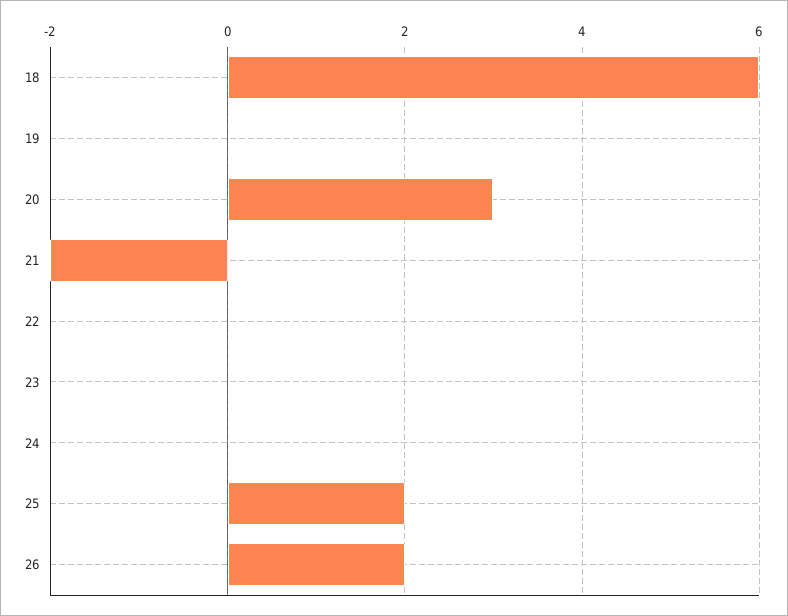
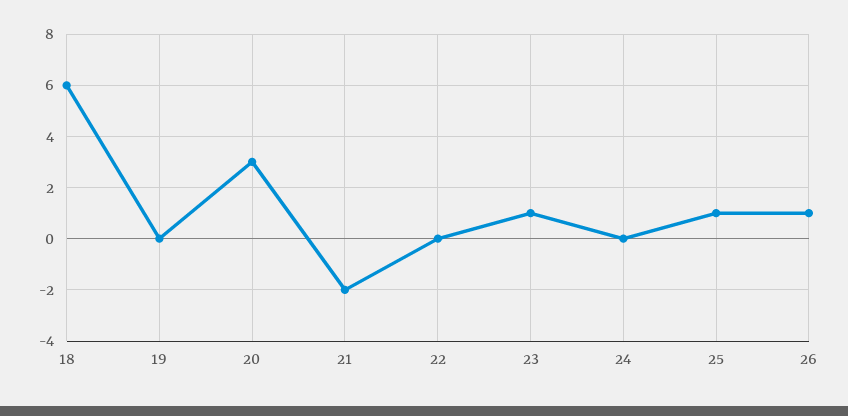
  {
    "18": 6,
    "19": 0,
    "20": 3,
    "21": -2,
    "22": 0,
-   "23": 0,
+   "23": 1,
    "24": 0,
-   "25": 2,
+   "25": 1,
-   "26": 2
+   "26": 1
  }

